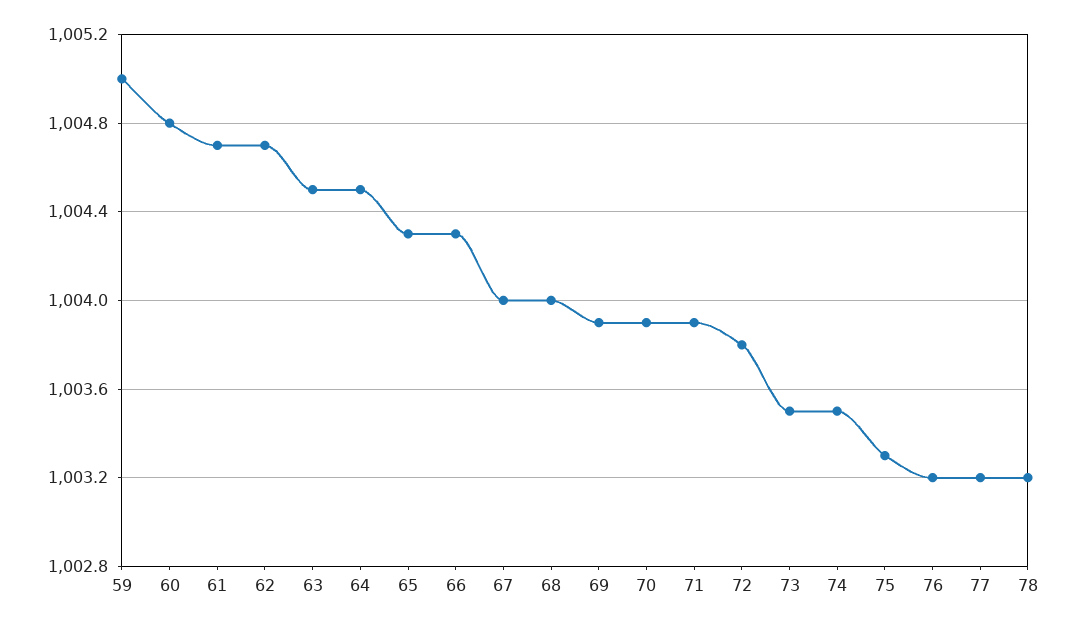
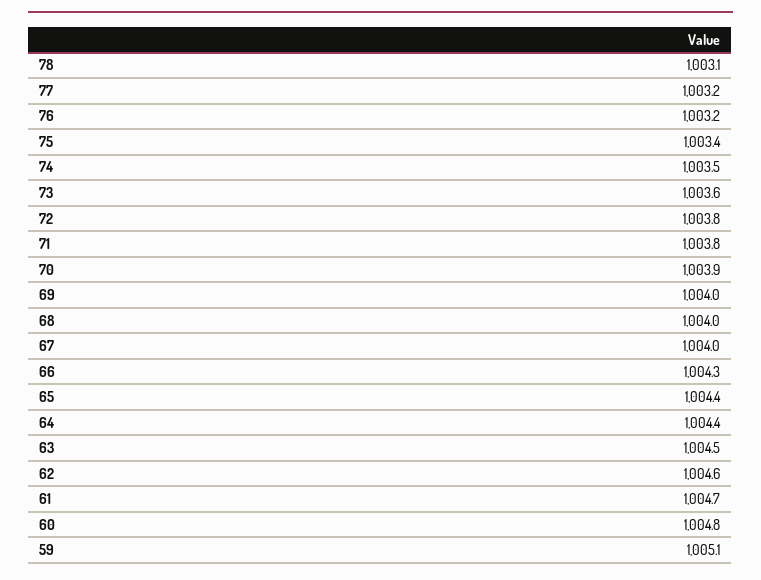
  {
-   "59": 1005,
+   "59": 1005.1,
    "60": 1004.8,
    "61": 1004.7,
-   "62": 1004.7,
+   "62": 1004.6,
    "63": 1004.5,
-   "64": 1004.5,
+   "64": 1004.4,
-   "65": 1004.3,
+   "65": 1004.4,
    "66": 1004.3,
    "67": 1004,
    "68": 1004,
-   "69": 1003.9,
+   "69": 1004,
    "70": 1003.9,
-   "71": 1003.9,
+   "71": 1003.8,
    "72": 1003.8,
-   "73": 1003.5,
+   "73": 1003.6,
    "74": 1003.5,
-   "75": 1003.3,
+   "75": 1003.4,
    "76": 1003.2,
    "77": 1003.2,
-   "78": 1003.2
+   "78": 1003.1
  }

